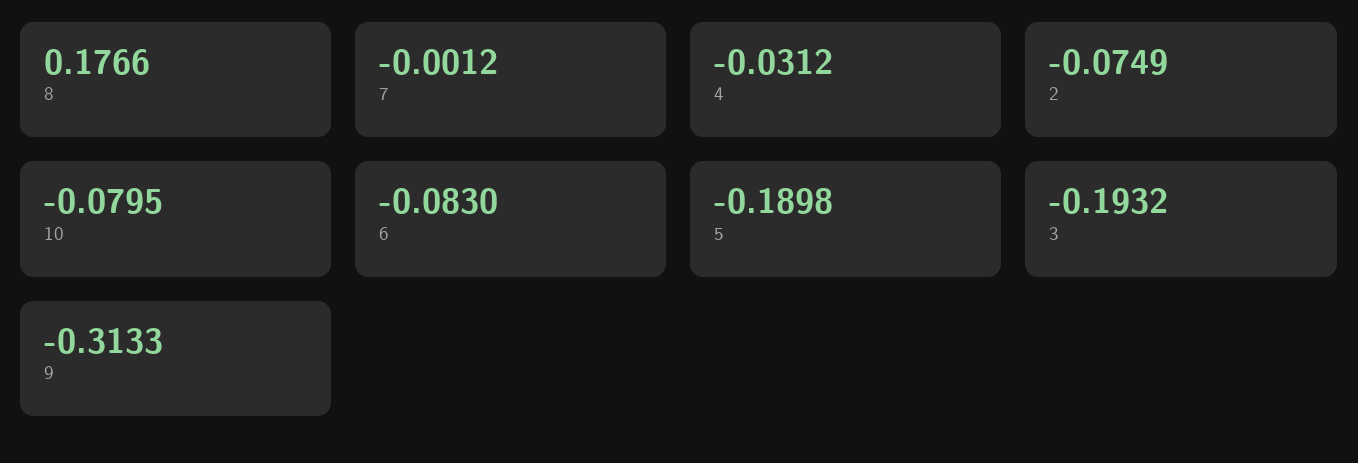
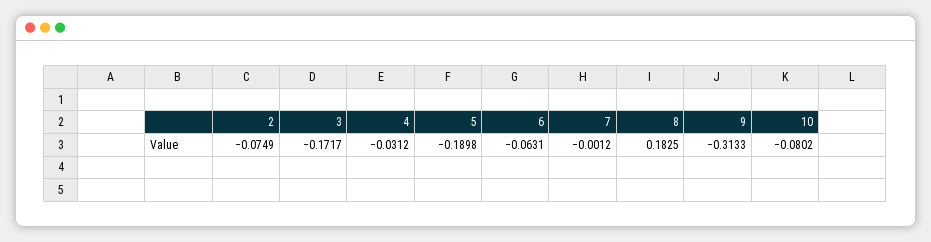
  {
-   "8": 0.1766,
+   "8": 0.1825,
    "7": -0.0012,
    "4": -0.0312,
    "2": -0.0749,
-   "10": -0.0795,
+   "10": -0.0802,
-   "6": -0.083,
+   "6": -0.0631,
    "5": -0.1898,
-   "3": -0.1932,
+   "3": -0.1717,
    "9": -0.3133
  }

